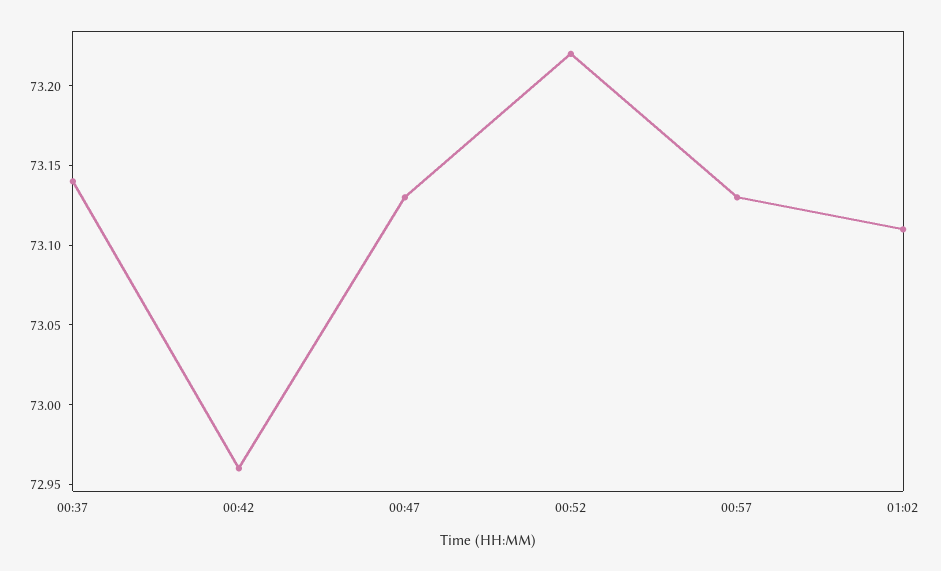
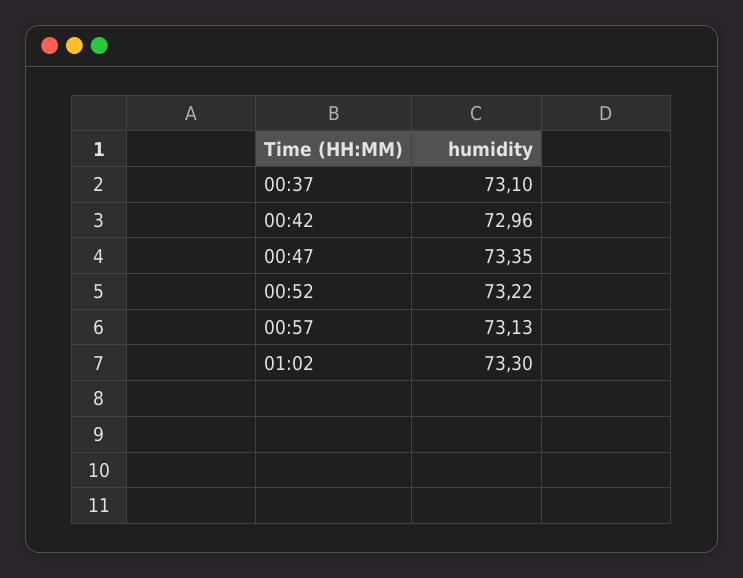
  {
-   "00:37": 73.14,
+   "00:37": 73.1,
    "00:42": 72.96,
-   "00:47": 73.13,
+   "00:47": 73.35,
    "00:52": 73.22,
    "00:57": 73.13,
-   "01:02": 73.11
+   "01:02": 73.3
  }

